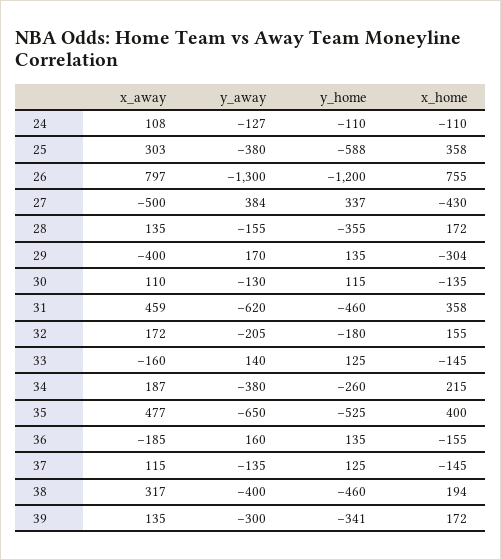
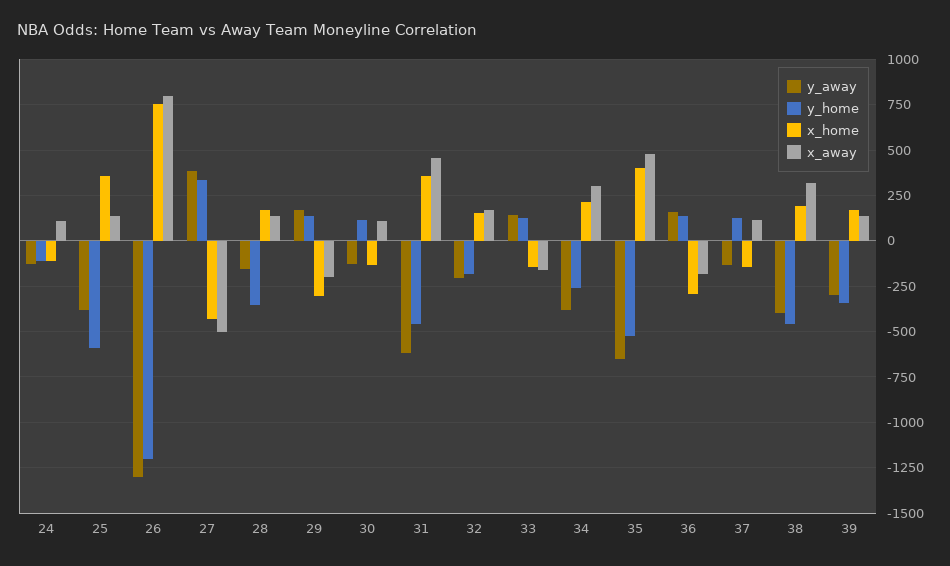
  {
    "x_away": {
      "24": 108,
-     "25": 303,
+     "25": 150,
      "26": 797,
      "27": -500,
      "28": 135,
-     "29": -400,
+     "29": -200,
      "30": 110,
      "31": 459,
      "32": 172,
      "33": -160,
-     "34": 187,
+     "34": 300,
      "35": 477,
      "36": -185,
      "37": 115,
      "38": 317,
      "39": 135
    },
    "y_away": {
      "24": -127,
      "25": -380,
      "26": -1300,
      "27": 384,
      "28": -155,
      "29": 170,
      "30": -130,
      "31": -620,
      "32": -205,
      "33": 140,
      "34": -380,
      "35": -650,
      "36": 160,
      "37": -135,
      "38": -400,
      "39": -300
    },
    "y_home": {
      "24": -110,
      "25": -588,
      "26": -1200,
      "27": 337,
      "28": -355,
      "29": 135,
      "30": 115,
      "31": -460,
      "32": -180,
      "33": 125,
      "34": -260,
      "35": -525,
      "36": 135,
      "37": 125,
      "38": -460,
      "39": -341
    },
    "x_home": {
      "24": -110,
      "25": 358,
      "26": 755,
      "27": -430,
      "28": 172,
      "29": -304,
      "30": -135,
      "31": 358,
      "32": 155,
      "33": -145,
      "34": 215,
      "35": 400,
-     "36": -155,
+     "36": -300,
      "37": -145,
      "38": 194,
      "39": 172
    }
  }

